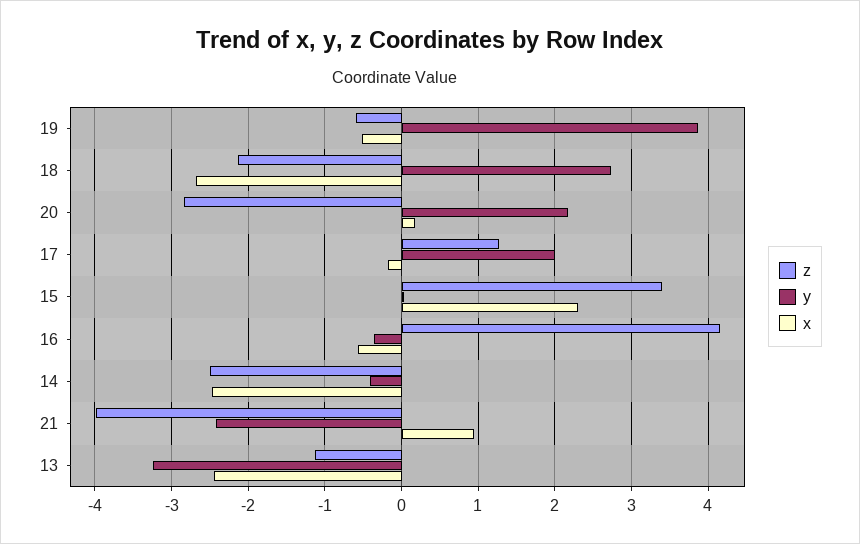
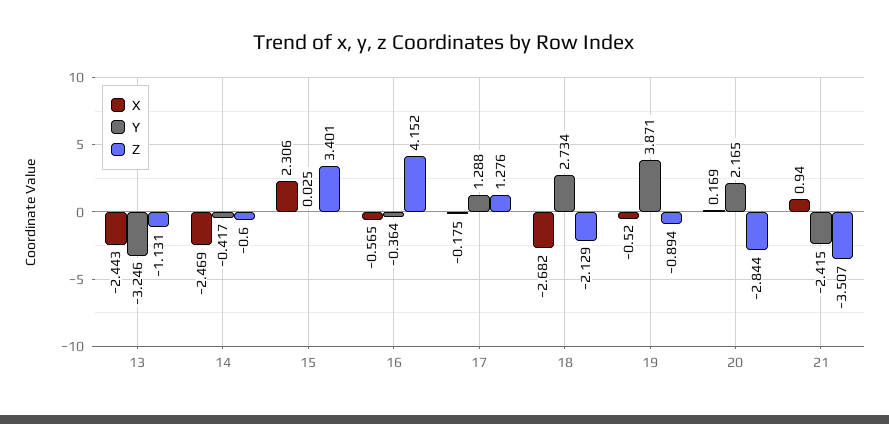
  {
    "z": {
-     "19": -0.6,
+     "19": -0.894,
      "18": -2.129,
      "20": -2.844,
      "17": 1.276,
      "15": 3.401,
      "16": 4.152,
-     "14": -2.5,
+     "14": -0.6,
-     "21": -4,
+     "21": -3.507,
      "13": -1.131
    },
    "y": {
      "19": 3.871,
      "18": 2.734,
      "20": 2.165,
-     "17": 2,
+     "17": 1.288,
      "15": 0.025,
      "16": -0.364,
      "14": -0.417,
      "21": -2.415,
      "13": -3.246
    },
    "x": {
      "19": -0.52,
      "18": -2.682,
      "20": 0.169,
      "17": -0.175,
      "15": 2.306,
      "16": -0.565,
      "14": -2.469,
      "21": 0.94,
      "13": -2.443
    }
  }

